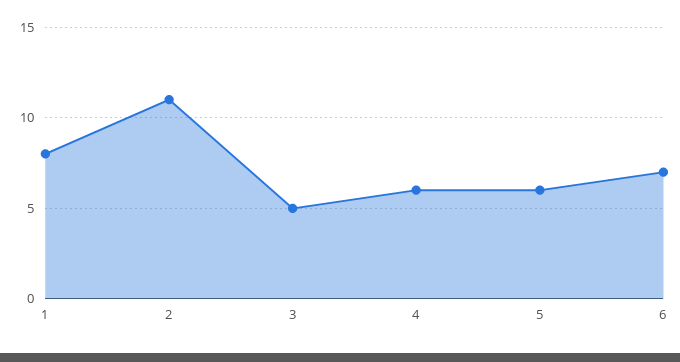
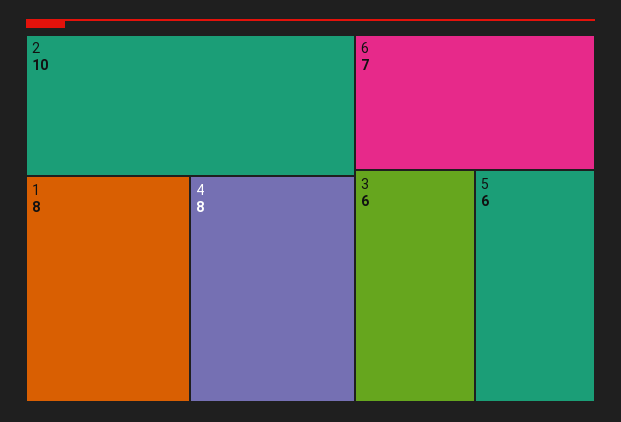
  {
    "1": 8,
-   "2": 11,
+   "2": 10,
-   "3": 5,
+   "3": 6,
-   "4": 6,
+   "4": 8,
    "5": 6,
    "6": 7
  }

